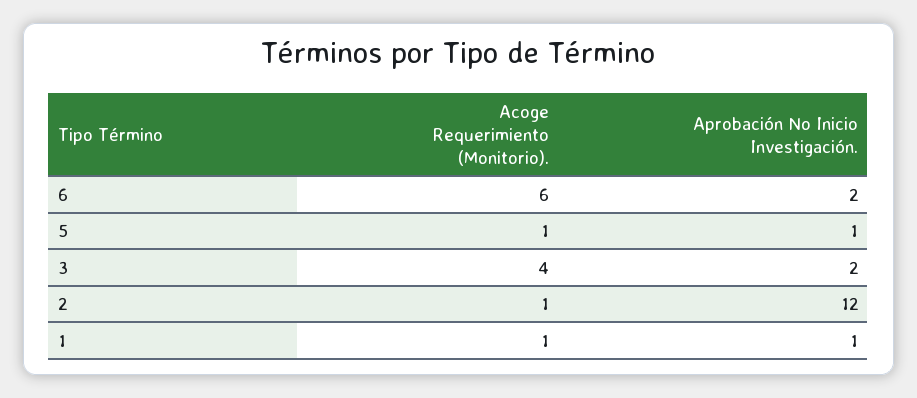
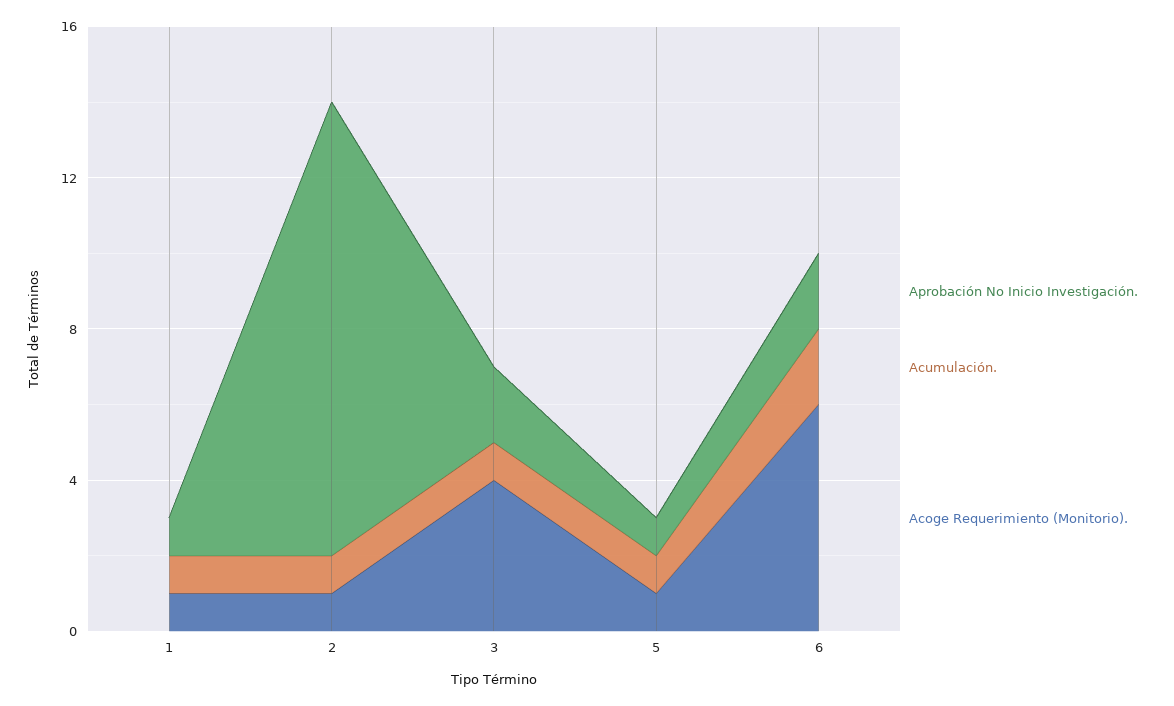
  {
    "Acoge Requerimiento (Monitorio).": {
      "6": 6,
      "5": 1,
      "3": 4,
      "2": 1,
      "1": 1
    },
    "Aprobación No Inicio Investigación.": {
      "6": 2,
      "5": 1,
      "3": 2,
      "2": 12,
      "1": 1
-   }
+   },
+   "Acumulación.": {
+     "1": 1,
+     "2": 1,
+     "3": 1,
+     "5": 1,
+     "6": 2
+   }
  }

